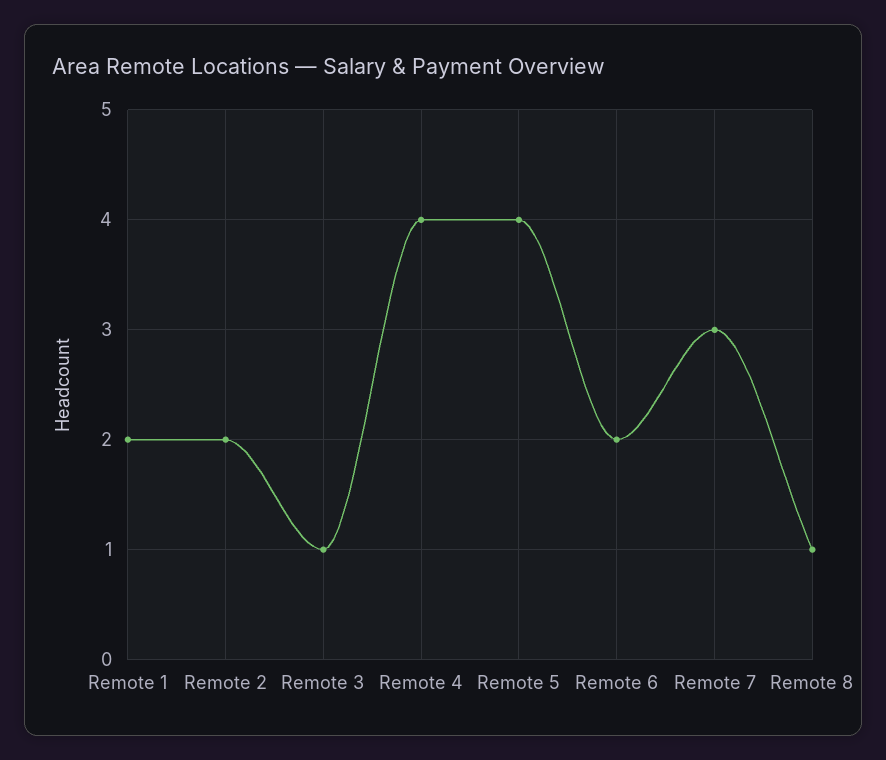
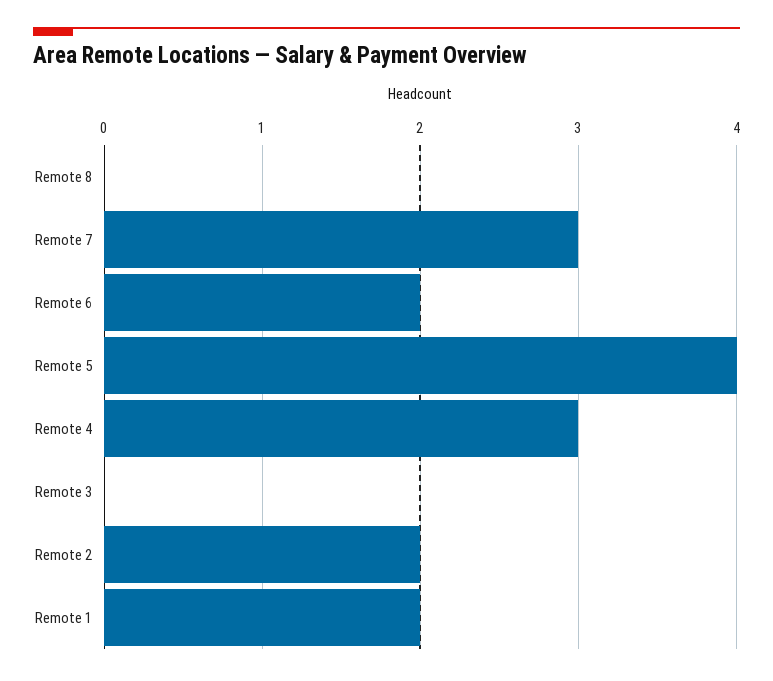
  {
    "Remote 1": 2,
    "Remote 2": 2,
-   "Remote 3": 1,
+   "Remote 3": 0,
-   "Remote 4": 4,
+   "Remote 4": 3,
    "Remote 5": 4,
    "Remote 6": 2,
    "Remote 7": 3,
-   "Remote 8": 1
+   "Remote 8": 0
  }

